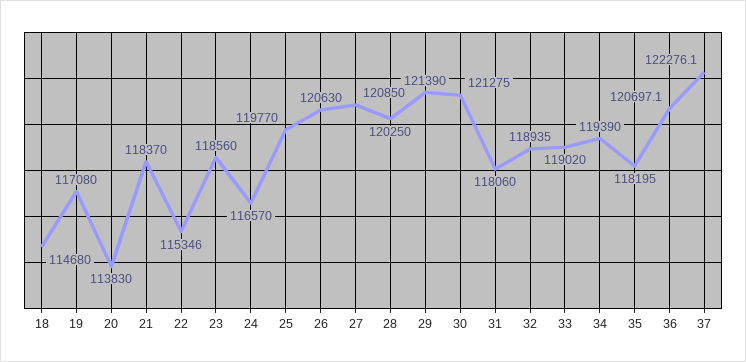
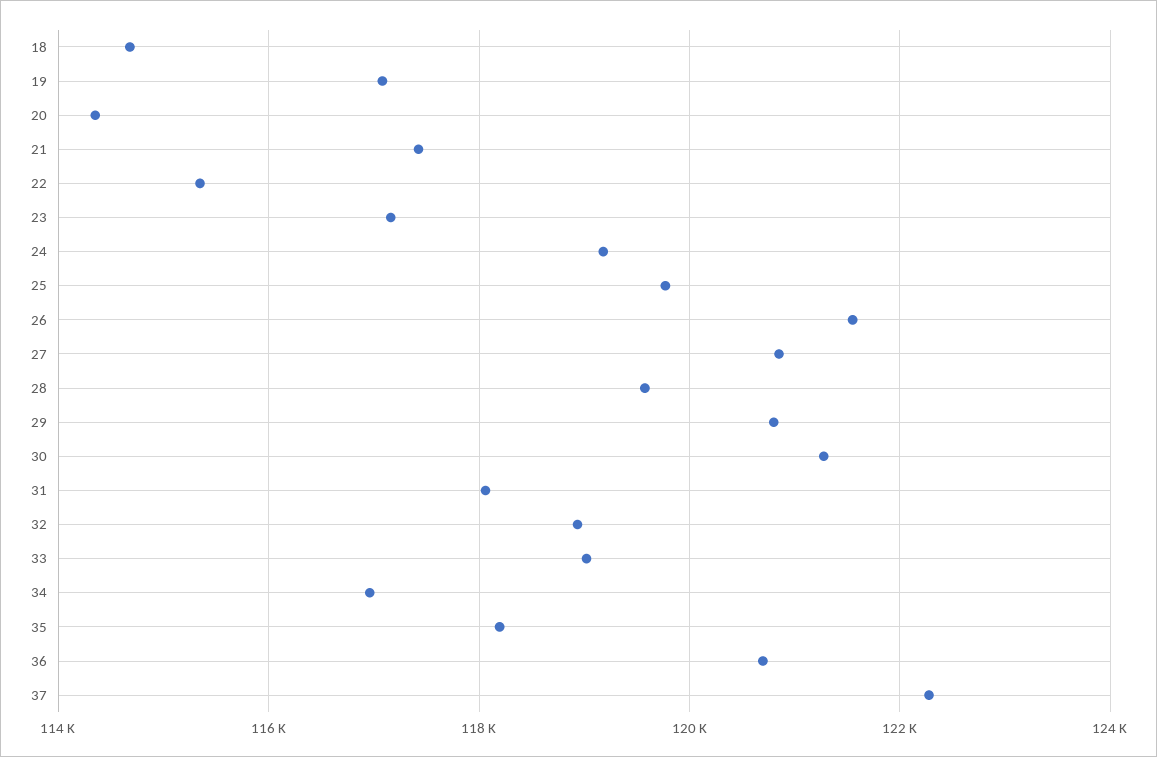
  {
    "18": 114680,
    "19": 117080,
-   "20": 113830,
+   "20": 114400,
-   "21": 118370,
+   "21": 117400,
    "22": 115346,
-   "23": 118560,
+   "23": 117200,
-   "24": 116570,
+   "24": 119200,
    "25": 119770,
-   "26": 120630,
+   "26": 121600,
    "27": 120850,
-   "28": 120250,
+   "28": 119600,
-   "29": 121390,
+   "29": 120800,
    "30": 121275,
    "31": 118060,
    "32": 118935,
    "33": 119020,
-   "34": 119390,
+   "34": 117000,
    "35": 118195,
    "36": 120697.1,
    "37": 122276.1
  }

